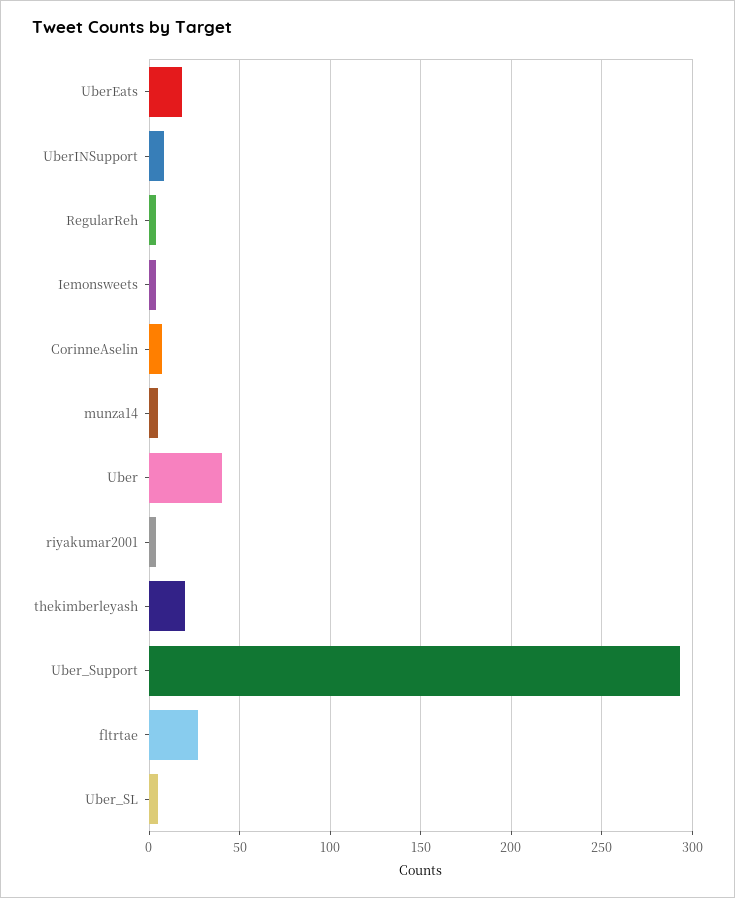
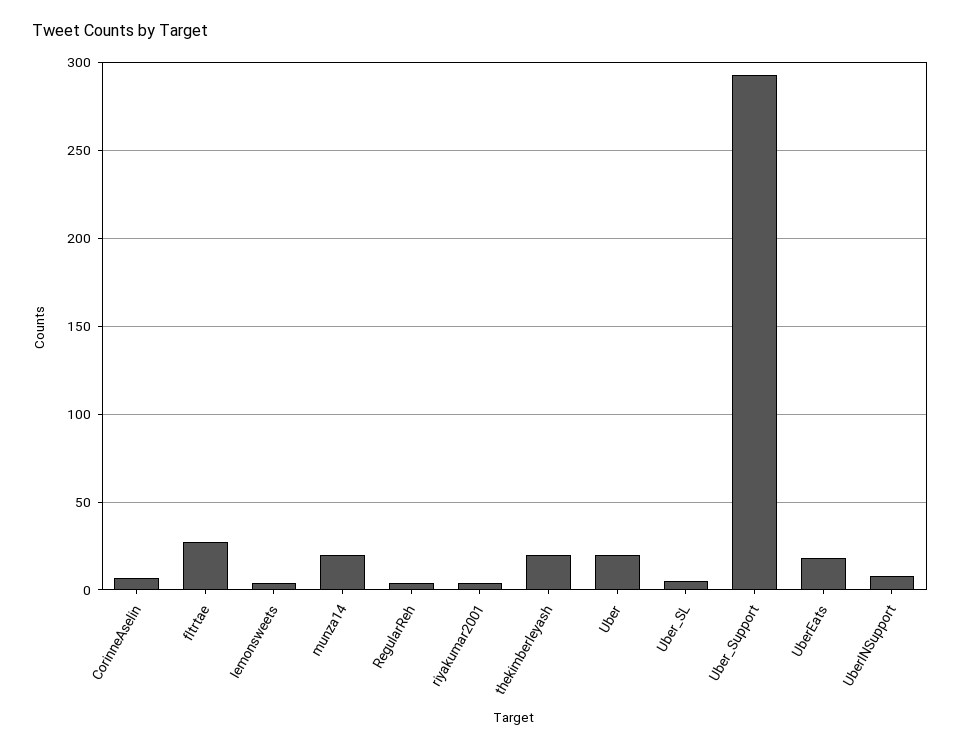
  {
    "UberEats": 20,
    "UberINSupport": 10,
    "RegularReh": 5,
    "Iemonsweets": 5,
    "CorinneAselin": 5,
-   "munza14": 5,
+   "munza14": 20,
-   "Uber": 40,
+   "Uber": 20,
    "riyakumar2001": 5,
    "thekimberleyash": 20,
    "Uber_Support": 295,
    "fltrtae": 25,
    "Uber_SL": 5
  }

